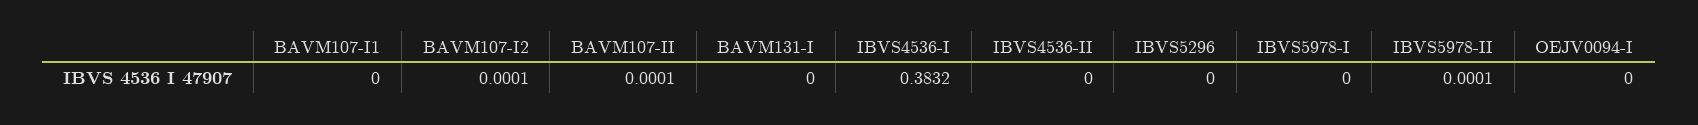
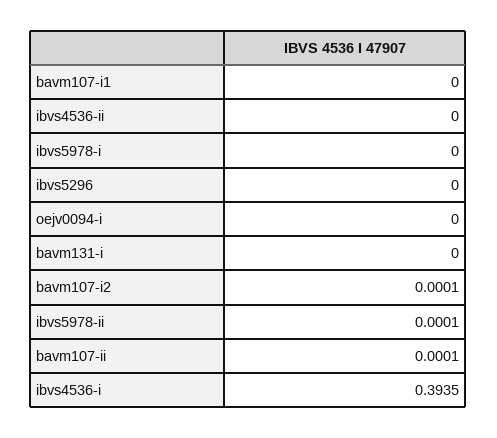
  {
    "BAVM107-I1": 0,
    "BAVM107-I2": 0.0001,
    "BAVM107-II": 0.0001,
    "BAVM131-I": 0,
-   "IBVS4536-I": 0.3832,
+   "IBVS4536-I": 0.3935,
    "IBVS4536-II": 0,
    "IBVS5296": 0,
    "IBVS5978-I": 0,
    "IBVS5978-II": 0.0001,
    "OEJV0094-I": 0
  }

